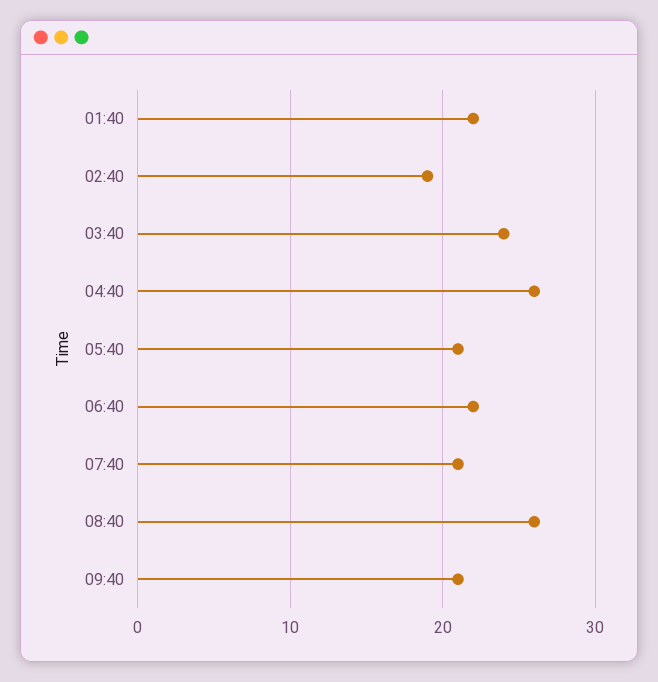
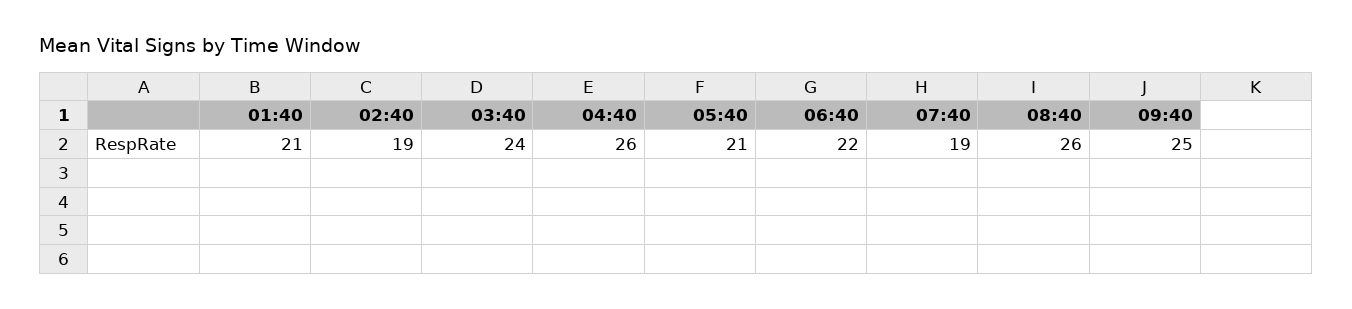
  {
-   "01:40": 22,
+   "01:40": 21,
    "02:40": 19,
    "03:40": 24,
    "04:40": 26,
    "05:40": 21,
    "06:40": 22,
-   "07:40": 21,
+   "07:40": 19,
    "08:40": 26,
-   "09:40": 21
+   "09:40": 25
  }

